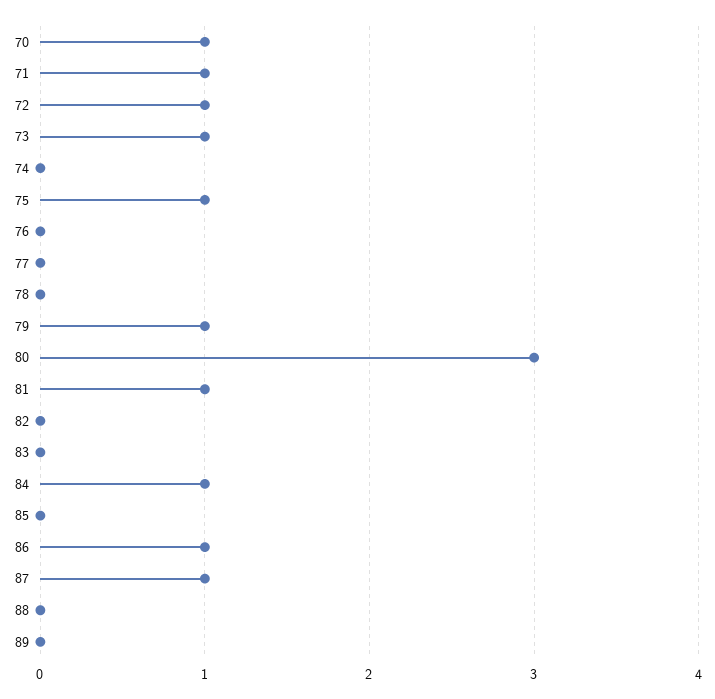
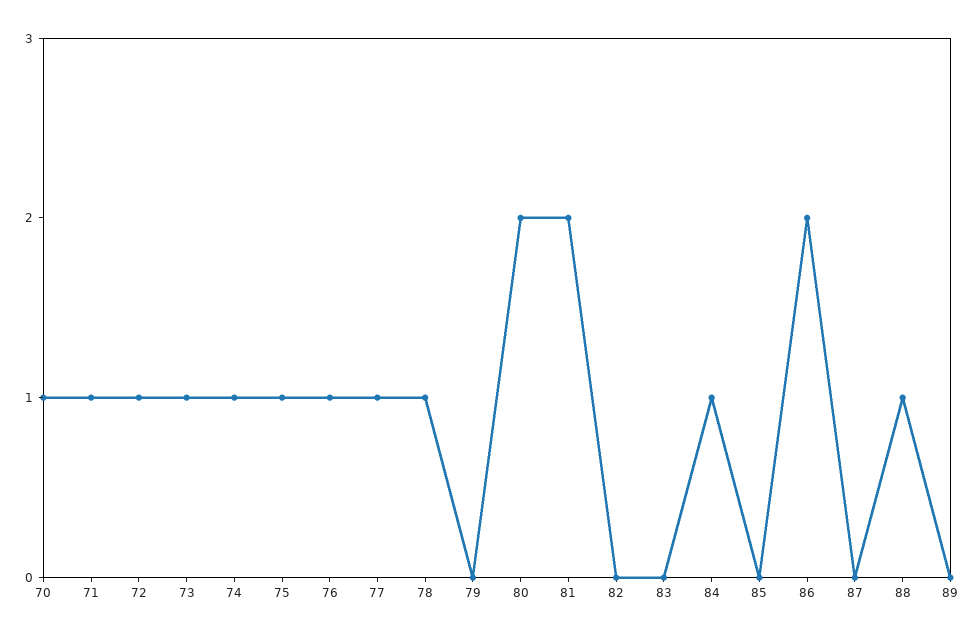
  {
    "70": 1,
    "71": 1,
    "72": 1,
    "73": 1,
-   "74": 0,
+   "74": 1,
    "75": 1,
-   "76": 0,
+   "76": 1,
-   "77": 0,
+   "77": 1,
-   "78": 0,
+   "78": 1,
-   "79": 1,
+   "79": 0,
-   "80": 3,
+   "80": 2,
-   "81": 1,
+   "81": 2,
    "82": 0,
    "83": 0,
    "84": 1,
    "85": 0,
-   "86": 1,
+   "86": 2,
-   "87": 1,
+   "87": 0,
-   "88": 0,
+   "88": 1,
    "89": 0
  }

